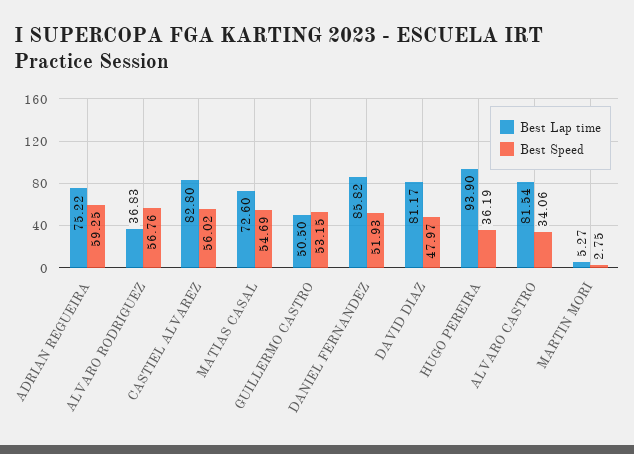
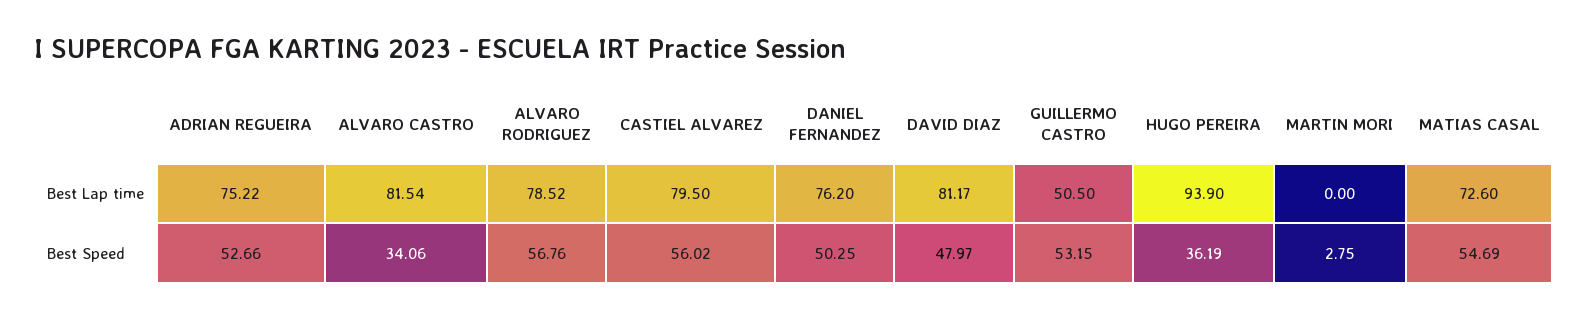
  {
    "Best Lap time": {
      "ADRIAN REGUEIRA": 75.22,
-     "ALVARO RODRIGUEZ": 36.83,
+     "ALVARO RODRIGUEZ": 78.52,
-     "CASTIEL ALVAREZ": 82.8,
+     "CASTIEL ALVAREZ": 79.5,
      "MATIAS CASAL": 72.6,
      "GUILLERMO CASTRO": 50.5,
-     "DANIEL FERNANDEZ": 85.82,
+     "DANIEL FERNANDEZ": 76.2,
      "DAVID DIAZ": 81.17,
      "HUGO PEREIRA": 93.9,
      "ALVARO CASTRO": 81.54,
-     "MARTIN MORI": 5.27
+     "MARTIN MORI": 0
    },
    "Best Speed": {
-     "ADRIAN REGUEIRA": 59.25,
+     "ADRIAN REGUEIRA": 52.66,
      "ALVARO RODRIGUEZ": 56.76,
      "CASTIEL ALVAREZ": 56.02,
      "MATIAS CASAL": 54.69,
      "GUILLERMO CASTRO": 53.15,
-     "DANIEL FERNANDEZ": 51.93,
+     "DANIEL FERNANDEZ": 50.25,
      "DAVID DIAZ": 47.97,
      "HUGO PEREIRA": 36.19,
      "ALVARO CASTRO": 34.06,
      "MARTIN MORI": 2.75
    }
  }

